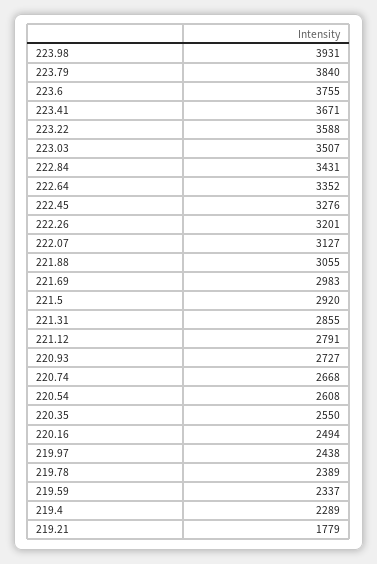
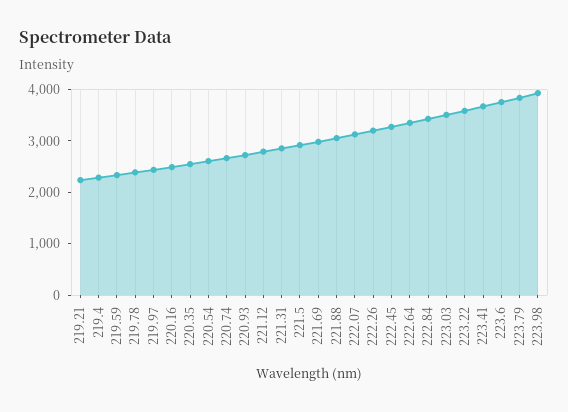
  {
    "223.98": 3931,
    "223.79": 3840,
    "223.6": 3755,
    "223.41": 3671,
    "223.22": 3588,
    "223.03": 3507,
    "222.84": 3431,
    "222.64": 3352,
    "222.45": 3276,
    "222.26": 3201,
    "222.07": 3127,
    "221.88": 3055,
    "221.69": 2983,
    "221.5": 2920,
    "221.31": 2855,
    "221.12": 2791,
    "220.93": 2727,
    "220.74": 2668,
    "220.54": 2608,
    "220.35": 2550,
    "220.16": 2494,
    "219.97": 2438,
    "219.78": 2389,
    "219.59": 2337,
    "219.4": 2289,
-   "219.21": 1779
+   "219.21": 2200
  }

